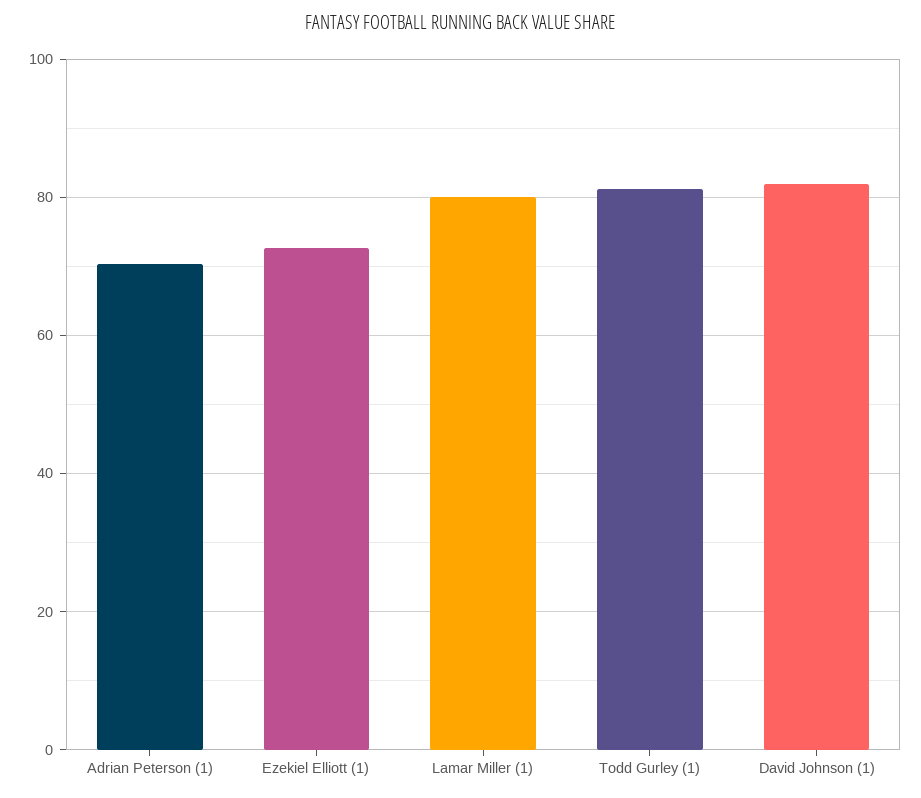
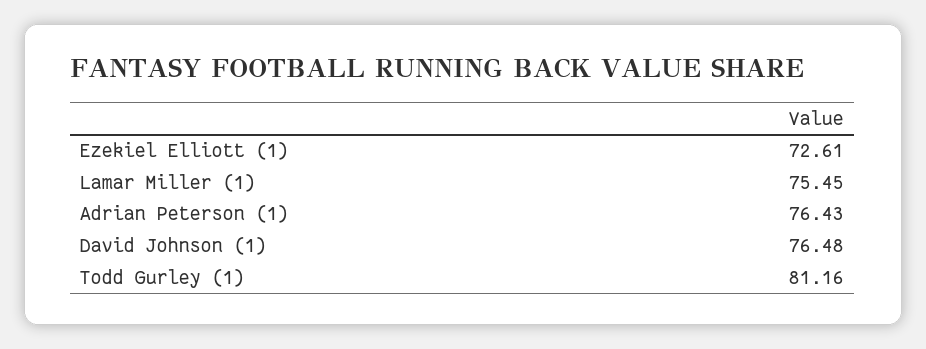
  {
-   "Adrian Peterson (1)": 70,
+   "Adrian Peterson (1)": 76.43,
    "Ezekiel Elliott (1)": 72.61,
-   "Lamar Miller (1)": 80,
+   "Lamar Miller (1)": 75.45,
    "Todd Gurley (1)": 81.16,
-   "David Johnson (1)": 82
+   "David Johnson (1)": 76.48
  }

